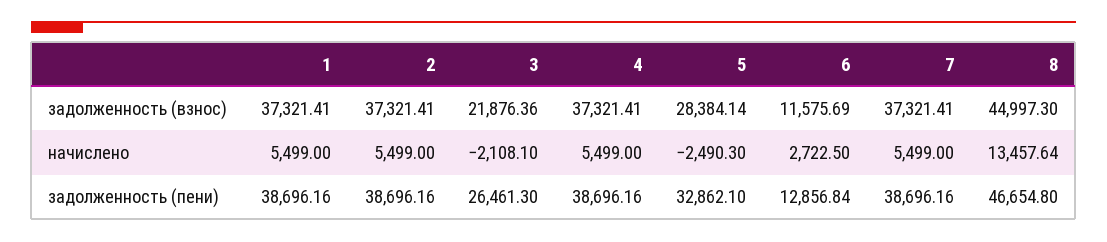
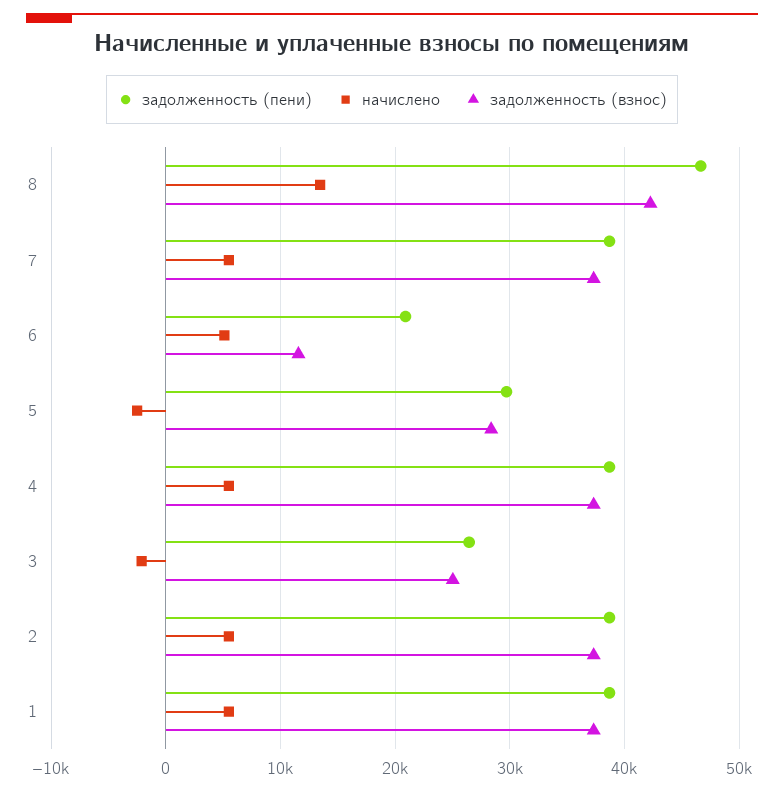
  {
    "задолженность (взнос)": {
      "1": 37321.41,
      "2": 37321.41,
-     "3": 21876.36,
+     "3": 25000,
      "4": 37321.41,
      "5": 28384.14,
      "6": 11575.69,
      "7": 37321.41,
-     "8": 44997.3
+     "8": 42000
    },
    "начислено": {
      "1": 5499,
      "2": 5499,
      "3": -2108.1,
      "4": 5499,
      "5": -2490.3,
-     "6": 2722.5,
+     "6": 5000,
      "7": 5499,
      "8": 13457.64
    },
    "задолженность (пени)": {
      "1": 38696.16,
      "2": 38696.16,
      "3": 26461.3,
      "4": 38696.16,
-     "5": 32862.1,
+     "5": 30000,
-     "6": 12856.84,
+     "6": 21000,
      "7": 38696.16,
      "8": 46654.8
    }
  }

